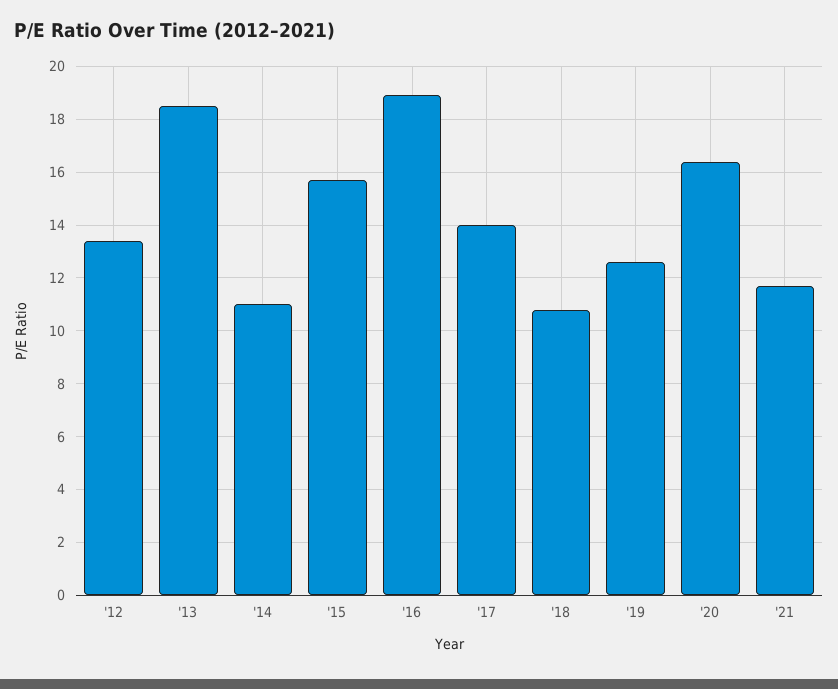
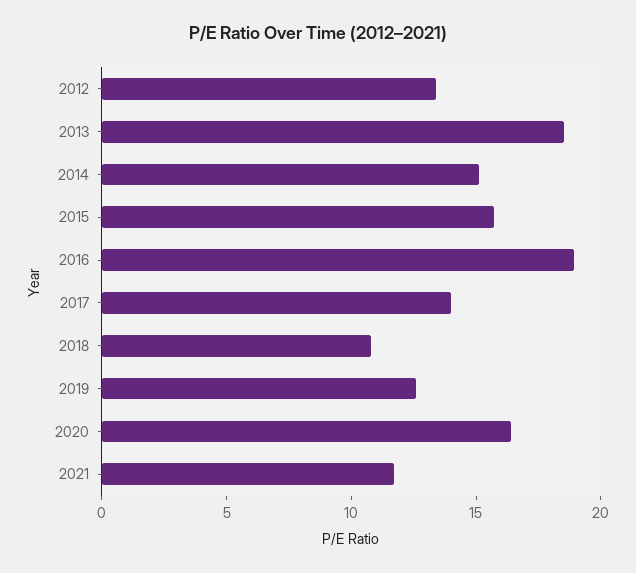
  {
    "'12": 13.5,
    "'13": 18.5,
-   "'14": 11,
+   "'14": 15,
    "'15": 15.5,
    "'16": 19,
    "'17": 14,
    "'18": 11,
    "'19": 12.5,
    "'20": 16.5,
    "'21": 11.5
  }

